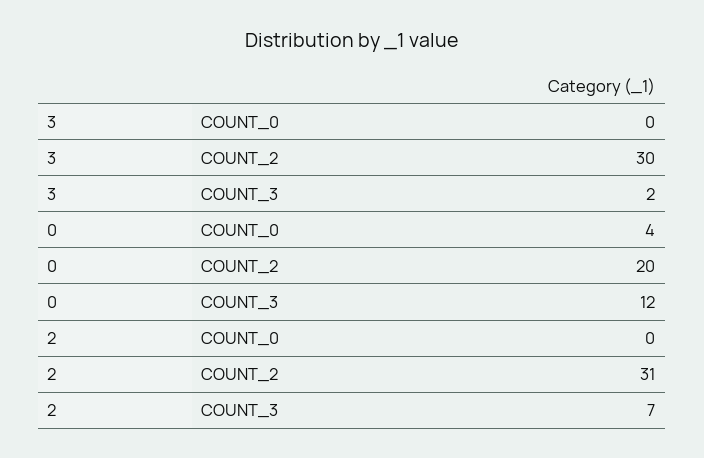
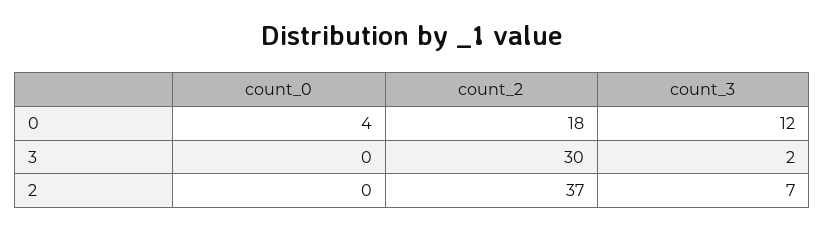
  {
    "3": {
      "COUNT_0": 0,
      "COUNT_2": 30,
      "COUNT_3": 2
    },
    "0": {
      "COUNT_0": 4,
-     "COUNT_2": 20,
+     "COUNT_2": 18,
      "COUNT_3": 12
    },
    "2": {
      "COUNT_0": 0,
-     "COUNT_2": 31,
+     "COUNT_2": 37,
      "COUNT_3": 7
    }
  }

